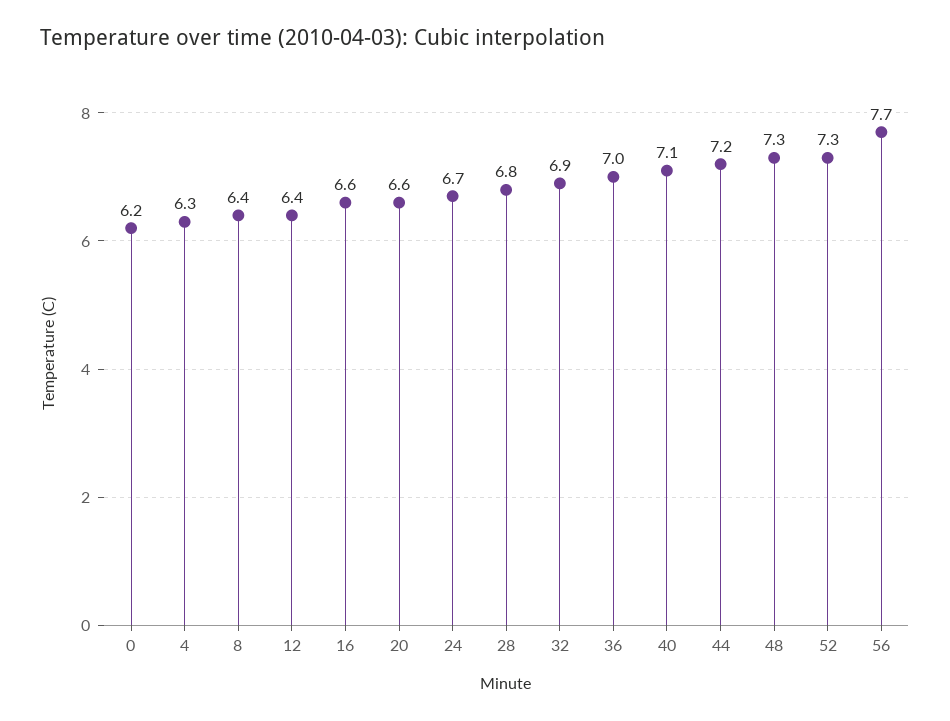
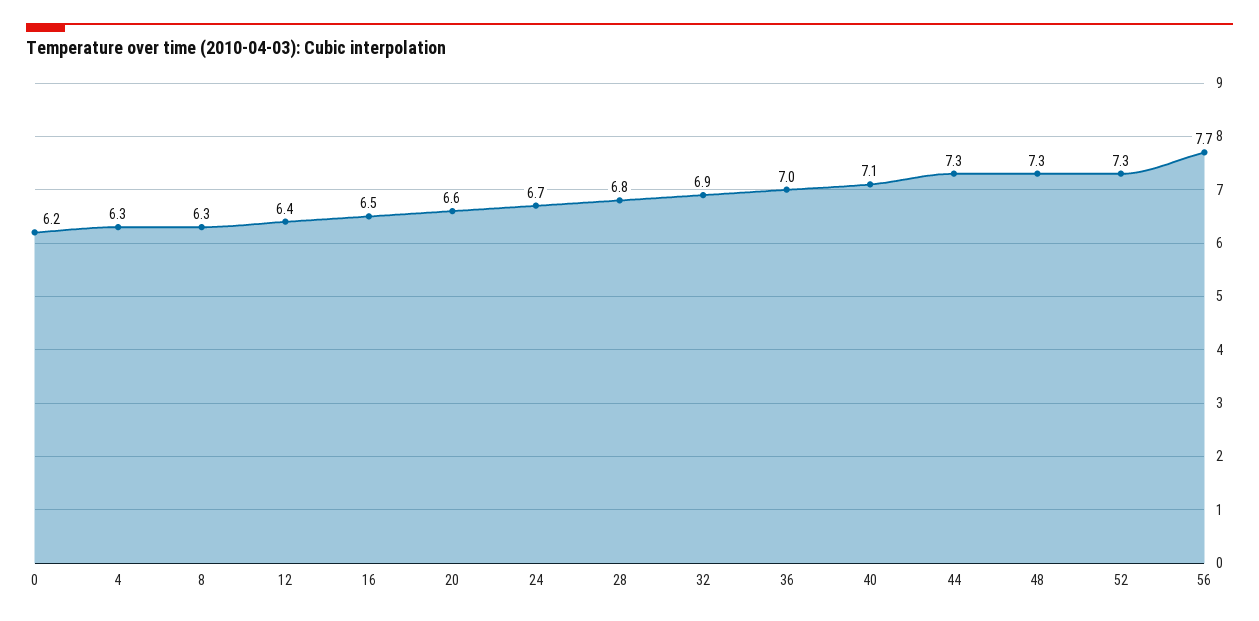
  {
    "0": 6.2,
    "4": 6.3,
-   "8": 6.4,
+   "8": 6.3,
    "12": 6.4,
-   "16": 6.6,
+   "16": 6.5,
    "20": 6.6,
    "24": 6.7,
    "28": 6.8,
    "32": 6.9,
    "36": 7,
    "40": 7.1,
-   "44": 7.2,
+   "44": 7.3,
    "48": 7.3,
    "52": 7.3,
    "56": 7.7
  }

